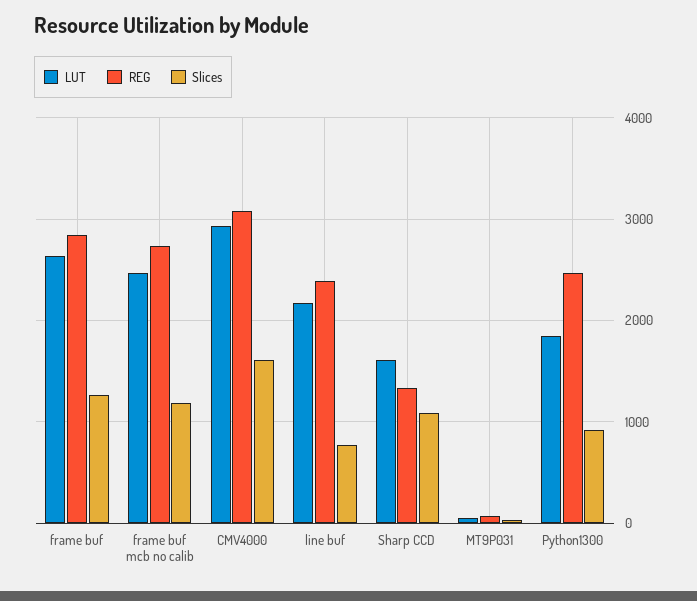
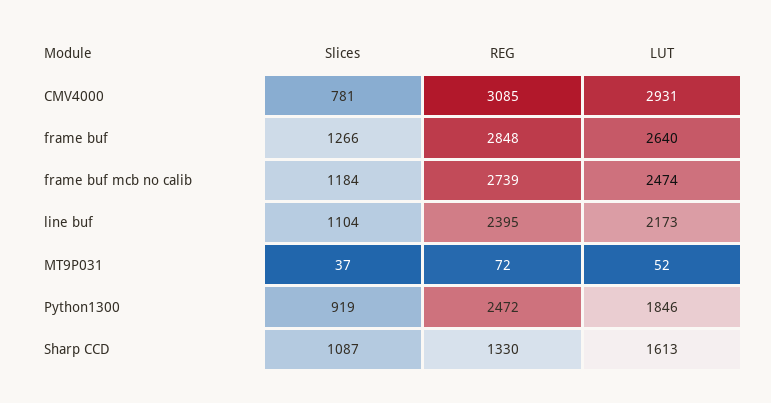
  {
    "LUT": {
      "frame buf": 2640,
      "frame buf mcb no calib": 2474,
      "CMV4000": 2931,
      "line buf": 2173,
      "Sharp CCD": 1613,
      "MT9P031": 52,
      "Python1300": 1846
    },
    "REG": {
      "frame buf": 2848,
      "frame buf mcb no calib": 2739,
      "CMV4000": 3085,
      "line buf": 2395,
      "Sharp CCD": 1330,
      "MT9P031": 72,
      "Python1300": 2472
    },
    "Slices": {
      "frame buf": 1266,
      "frame buf mcb no calib": 1184,
-     "CMV4000": 1600,
+     "CMV4000": 781,
-     "line buf": 800,
+     "line buf": 1104,
      "Sharp CCD": 1087,
      "MT9P031": 37,
      "Python1300": 919
    }
  }

